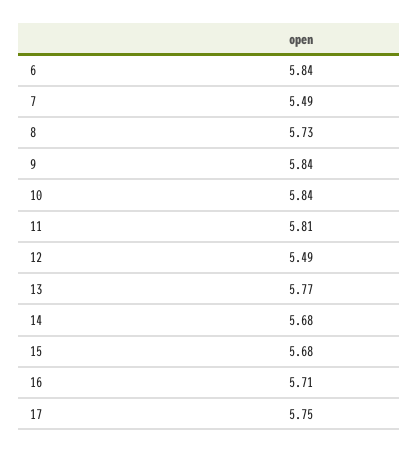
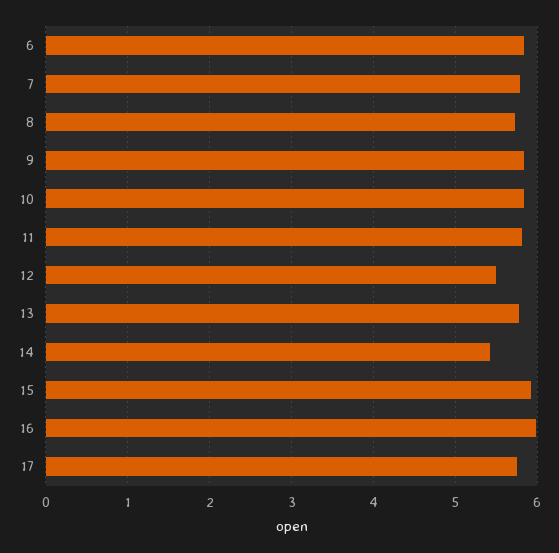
  {
    "6": 5.84,
-   "7": 5.49,
+   "7": 5.8,
    "8": 5.73,
    "9": 5.84,
    "10": 5.84,
    "11": 5.81,
    "12": 5.49,
    "13": 5.77,
-   "14": 5.68,
+   "14": 5.4,
-   "15": 5.68,
+   "15": 5.9,
-   "16": 5.71,
+   "16": 6,
    "17": 5.75
  }

